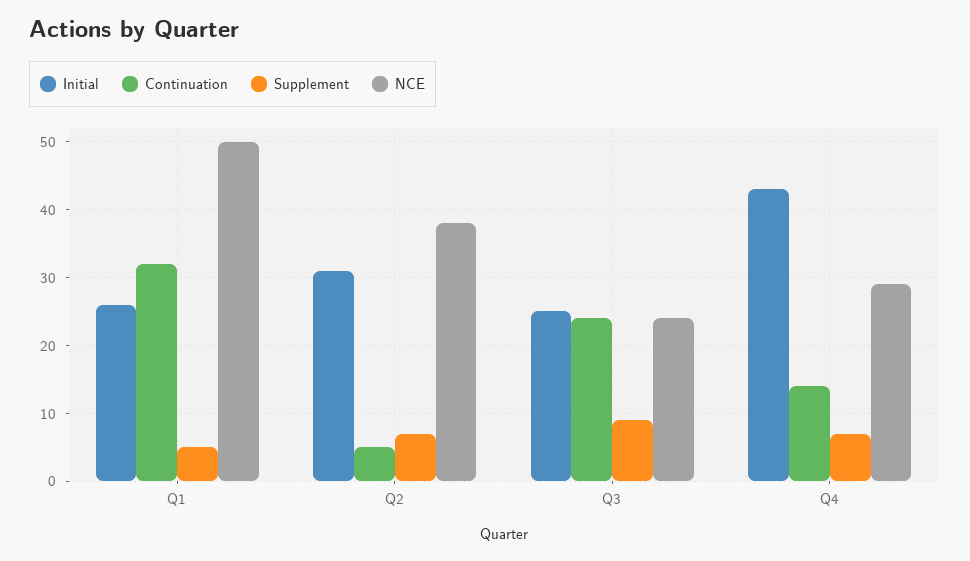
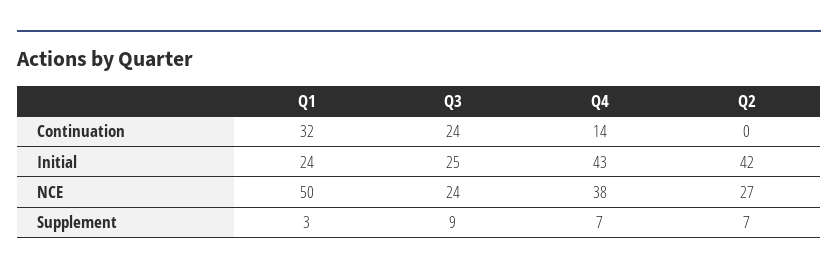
  {
    "Initial": {
-     "Q1": 26,
+     "Q1": 24,
-     "Q2": 31,
+     "Q2": 42,
      "Q3": 25,
      "Q4": 43
    },
    "Continuation": {
      "Q1": 32,
-     "Q2": 5,
+     "Q2": 0,
      "Q3": 24,
      "Q4": 14
    },
    "Supplement": {
-     "Q1": 5,
+     "Q1": 3,
      "Q2": 7,
      "Q3": 9,
      "Q4": 7
    },
    "NCE": {
      "Q1": 50,
-     "Q2": 38,
+     "Q2": 27,
      "Q3": 24,
-     "Q4": 29
+     "Q4": 38
    }
  }

